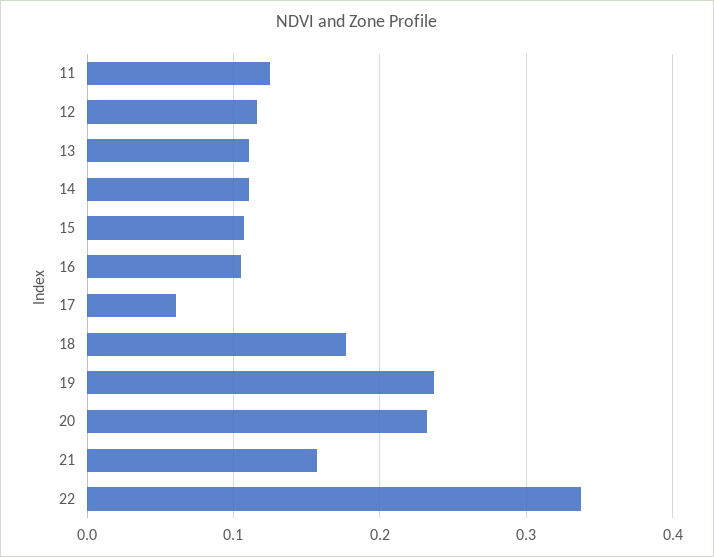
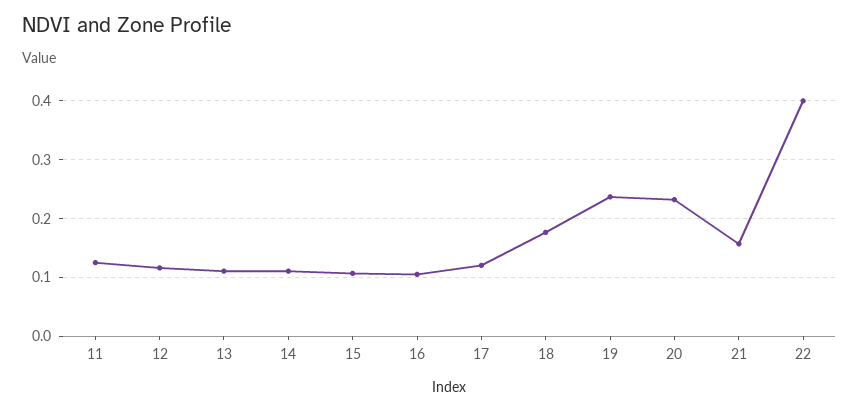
  {
    "11": 0.13,
    "12": 0.12,
    "13": 0.11,
    "14": 0.11,
    "15": 0.11,
    "16": 0.11,
-   "17": 0.06,
+   "17": 0.12,
    "18": 0.18,
    "19": 0.24,
    "20": 0.23,
    "21": 0.16,
-   "22": 0.34
+   "22": 0.4
  }

